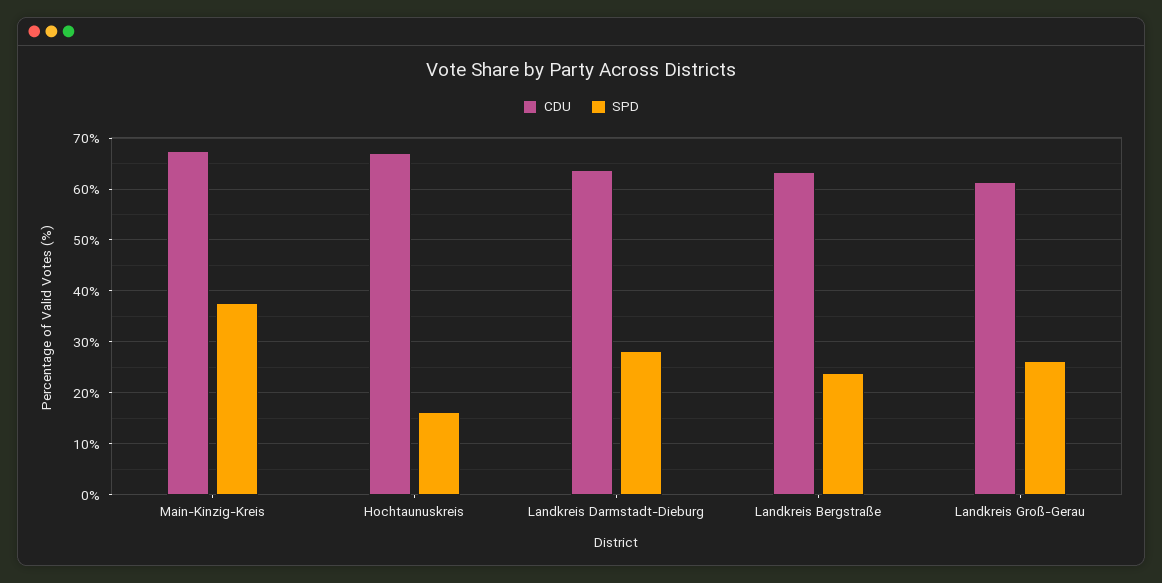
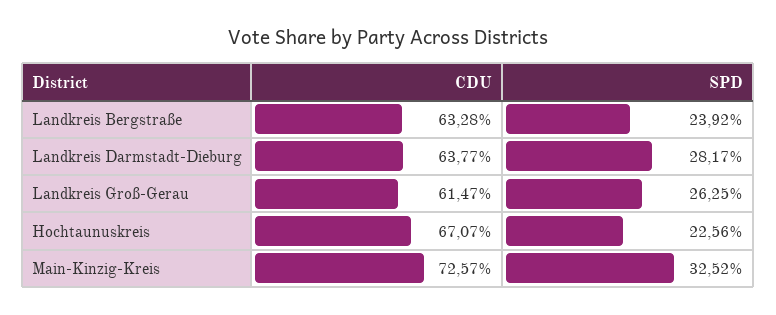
  {
    "CDU": {
-     "Main-Kinzig-Kreis": 68,
+     "Main-Kinzig-Kreis": 72.57,
      "Hochtaunuskreis": 67.07,
      "Landkreis Darmstadt-Dieburg": 63.77,
      "Landkreis Bergstraße": 63.28,
      "Landkreis Groß-Gerau": 61.47
    },
    "SPD": {
-     "Main-Kinzig-Kreis": 38,
+     "Main-Kinzig-Kreis": 32.52,
-     "Hochtaunuskreis": 16,
+     "Hochtaunuskreis": 22.56,
      "Landkreis Darmstadt-Dieburg": 28.17,
      "Landkreis Bergstraße": 23.92,
      "Landkreis Groß-Gerau": 26.25
    }
  }

